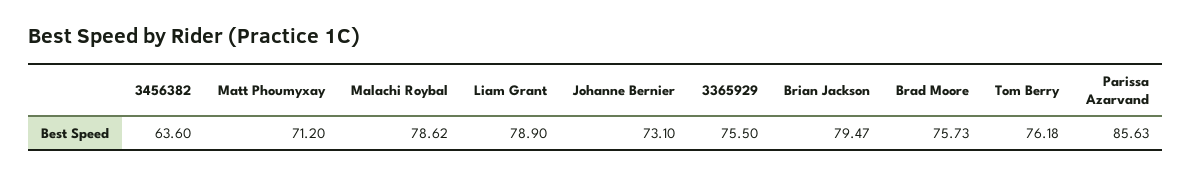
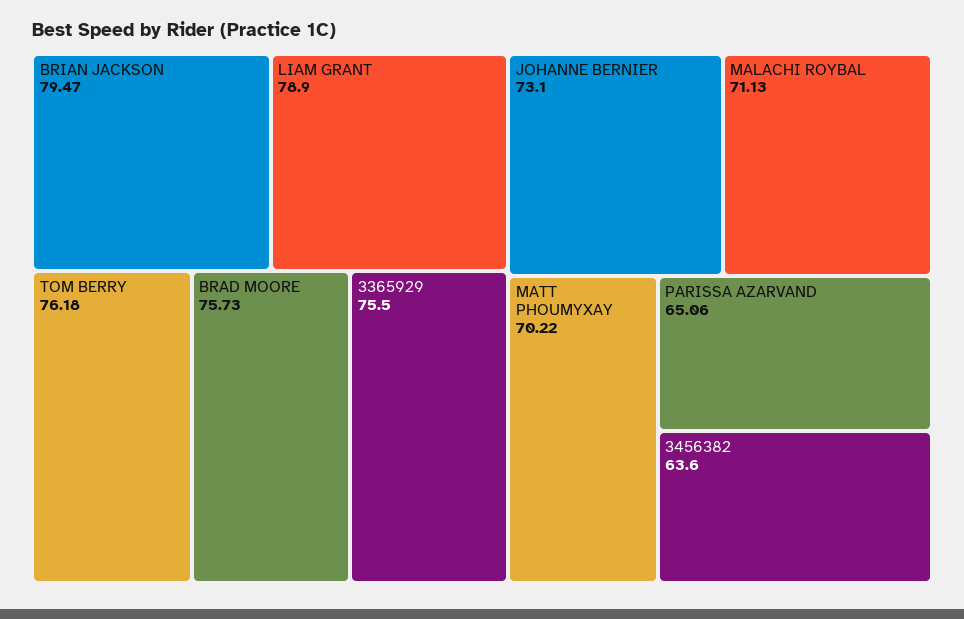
  {
    "3456382": 63.6,
-   "Matt Phoumyxay": 71.2,
+   "Matt Phoumyxay": 70.22,
-   "Malachi Roybal": 78.62,
+   "Malachi Roybal": 71.13,
    "Liam Grant": 78.9,
    "Johanne Bernier": 73.1,
    "3365929": 75.5,
    "Brian Jackson": 79.47,
    "Brad Moore": 75.73,
    "Tom Berry": 76.18,
-   "Parissa Azarvand": 85.63
+   "Parissa Azarvand": 65.06
  }

